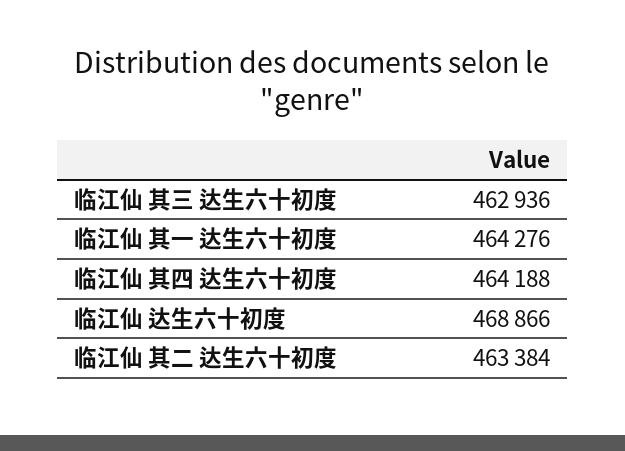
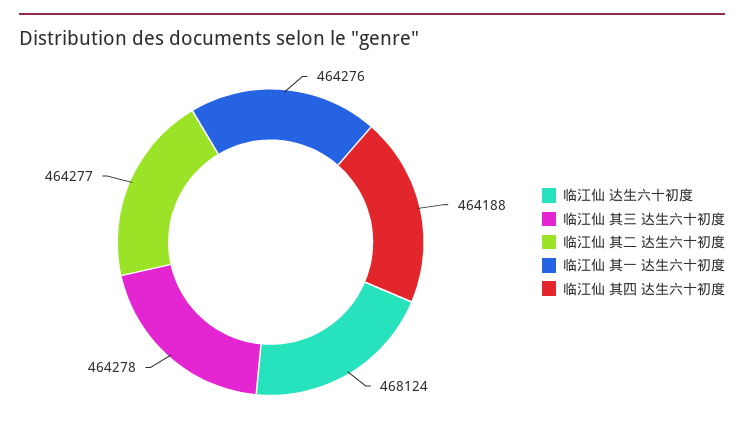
  {
-   "临江仙 其三 达生六十初度": 462936,
+   "临江仙 其三 达生六十初度": 464278,
    "临江仙 其一 达生六十初度": 464276,
    "临江仙 其四 达生六十初度": 464188,
-   "临江仙 达生六十初度": 468866,
+   "临江仙 达生六十初度": 468124,
-   "临江仙 其二 达生六十初度": 463384
+   "临江仙 其二 达生六十初度": 464277
  }

